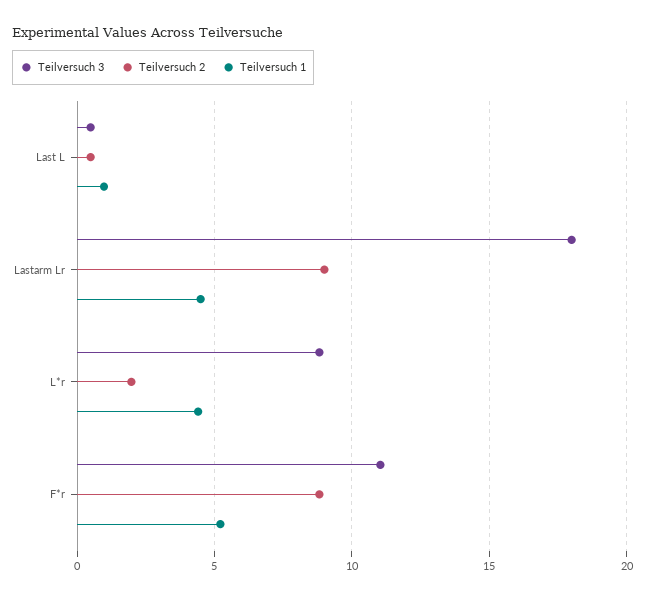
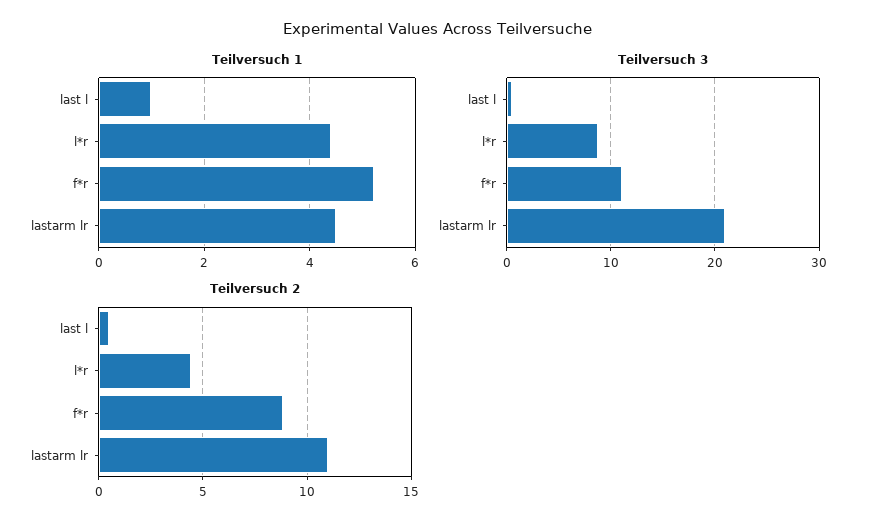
  {
    "Teilversuch 3": {
      "Last L": 0.5,
-     "Lastarm Lr": 18,
+     "Lastarm Lr": 21,
      "L*r": 9,
      "F*r": 11
    },
    "Teilversuch 2": {
      "Last L": 0.5,
-     "Lastarm Lr": 9,
+     "Lastarm Lr": 11,
-     "L*r": 2,
+     "L*r": 4.5,
      "F*r": 9
    },
    "Teilversuch 1": {
      "Last L": 1,
      "Lastarm Lr": 4.6,
      "L*r": 4.4,
      "F*r": 5.2
    }
  }

